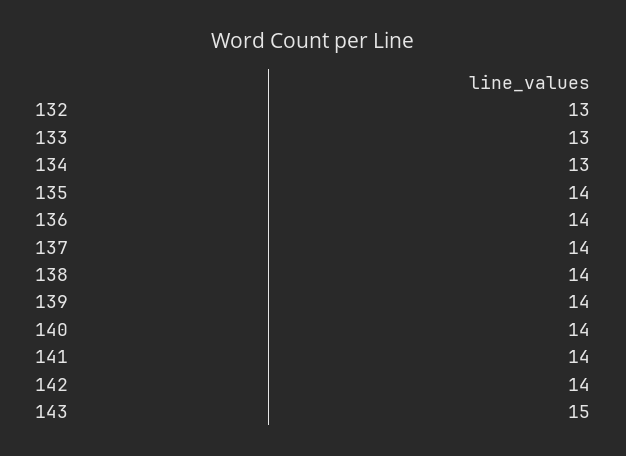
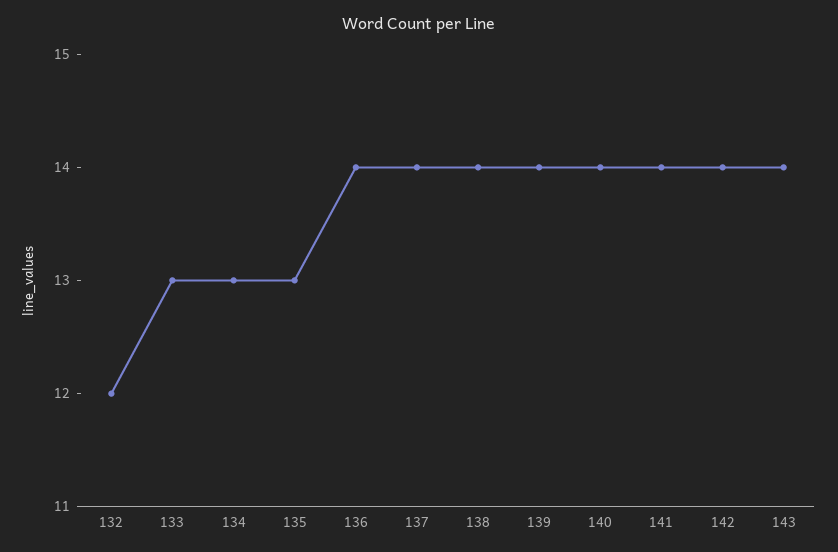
  {
-   "132": 13,
+   "132": 12,
    "133": 13,
    "134": 13,
-   "135": 14,
+   "135": 13,
    "136": 14,
    "137": 14,
    "138": 14,
    "139": 14,
    "140": 14,
    "141": 14,
    "142": 14,
-   "143": 15
+   "143": 14
  }

